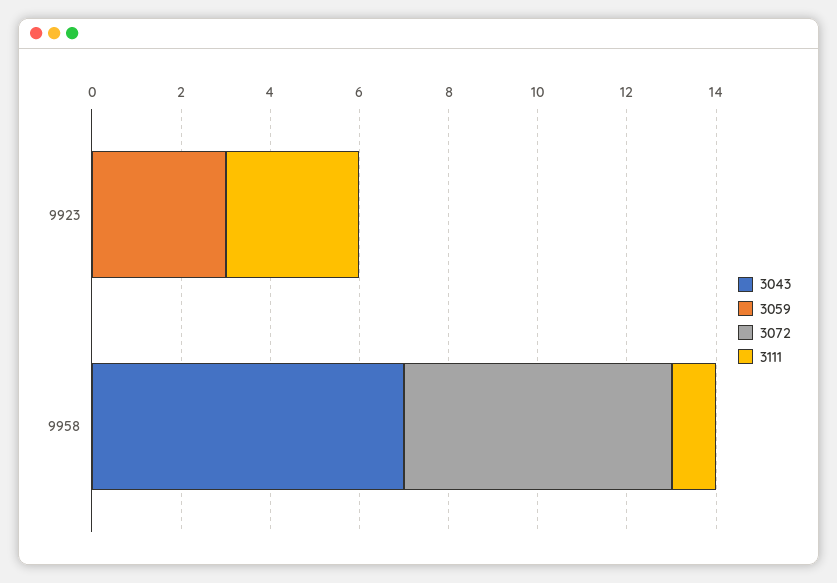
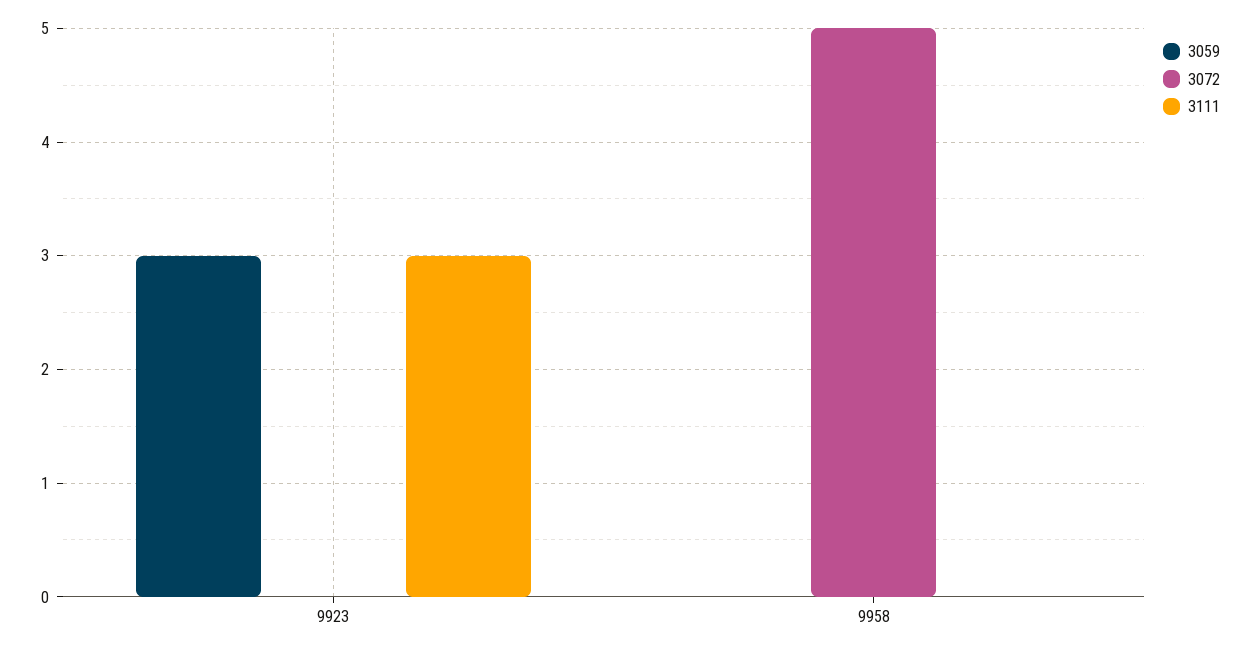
  {
-   "3043": {
-     "9923": 0,
-     "9958": 7
-   },
    "3059": {
      "9923": 3,
      "9958": 0
    },
    "3072": {
      "9923": 0,
-     "9958": 6
+     "9958": 5
    },
    "3111": {
      "9923": 3,
-     "9958": 1
+     "9958": 0
    }
  }

